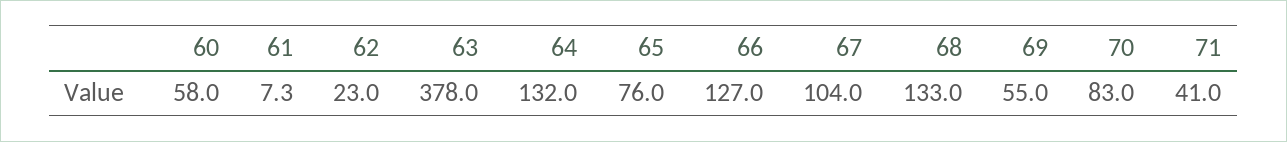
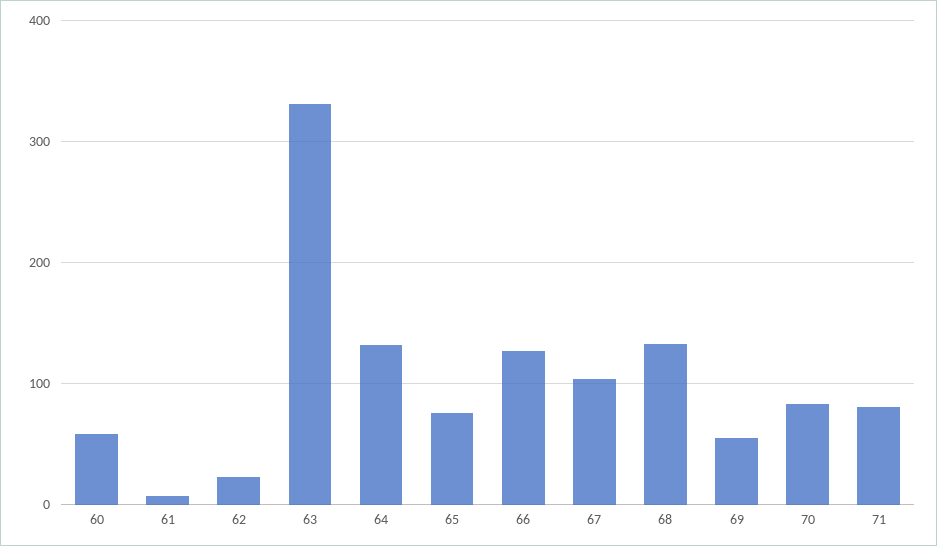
  {
    "60": 58,
    "61": 7.3,
    "62": 23,
-   "63": 378,
+   "63": 330,
    "64": 132,
    "65": 76,
    "66": 127,
    "67": 104,
    "68": 133,
    "69": 55,
    "70": 83,
-   "71": 41
+   "71": 80
  }

